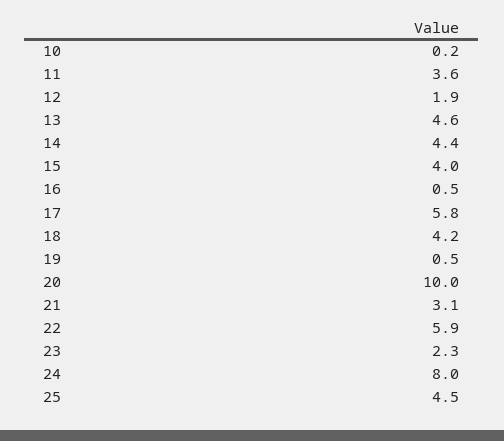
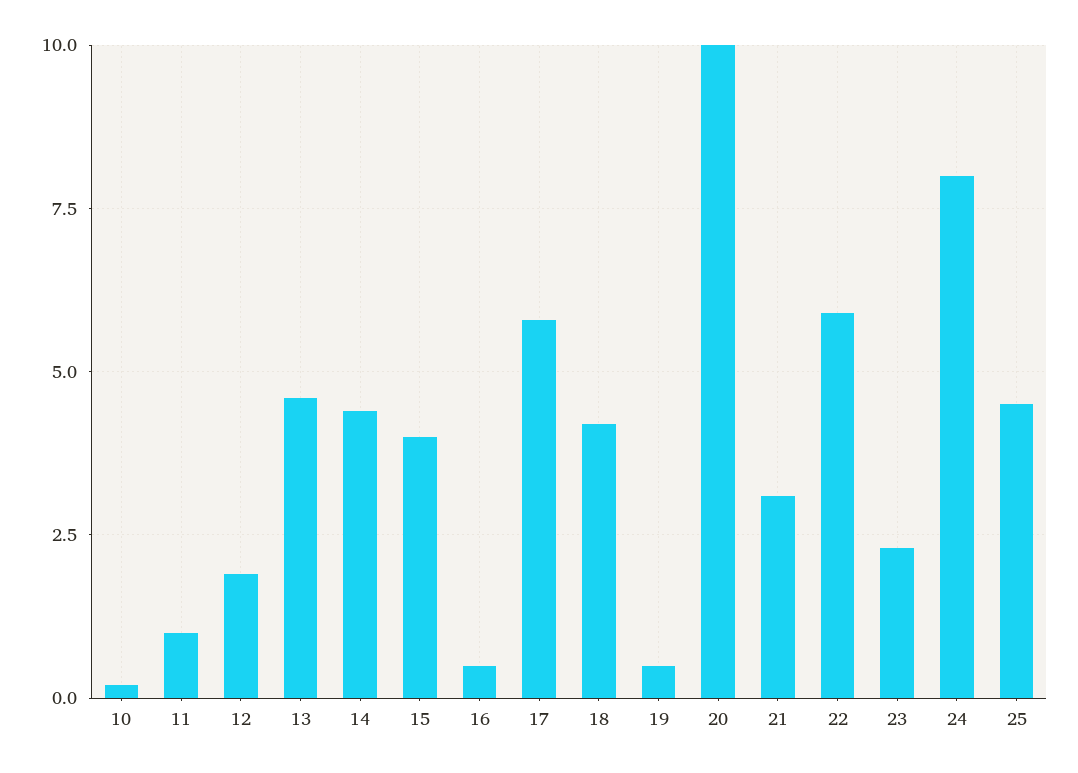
  {
    "10": 0.2,
-   "11": 3.6,
+   "11": 1,
    "12": 1.9,
    "13": 4.6,
    "14": 4.4,
    "15": 4,
    "16": 0.5,
    "17": 5.8,
    "18": 4.2,
    "19": 0.5,
    "20": 10,
    "21": 3.1,
    "22": 5.9,
    "23": 2.3,
    "24": 8,
    "25": 4.5
  }

